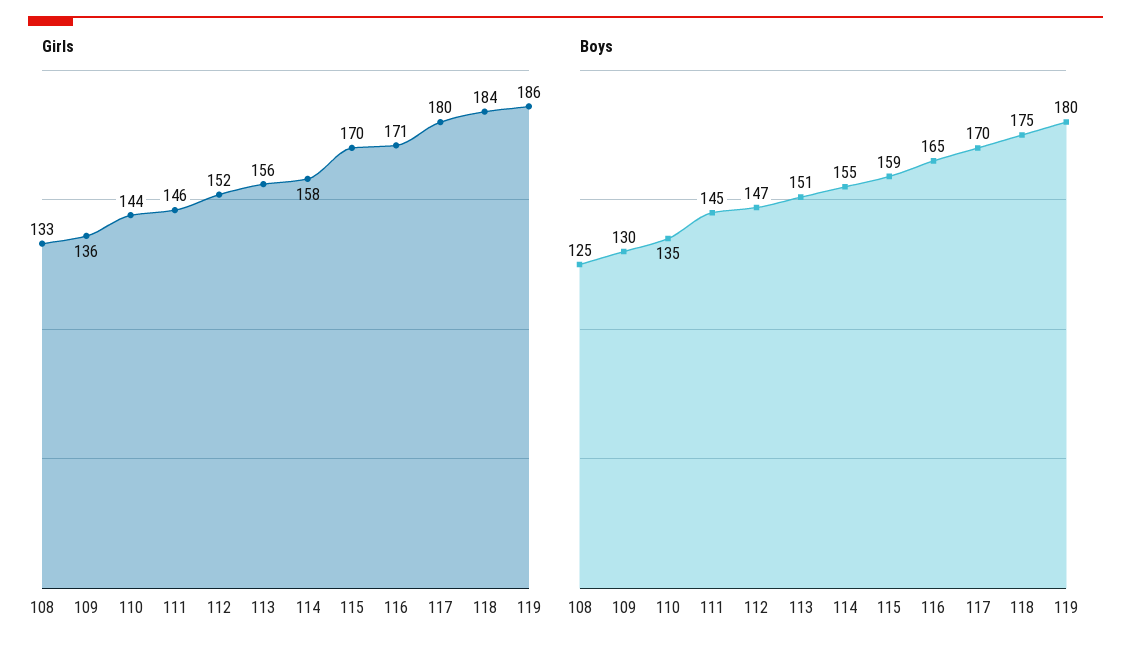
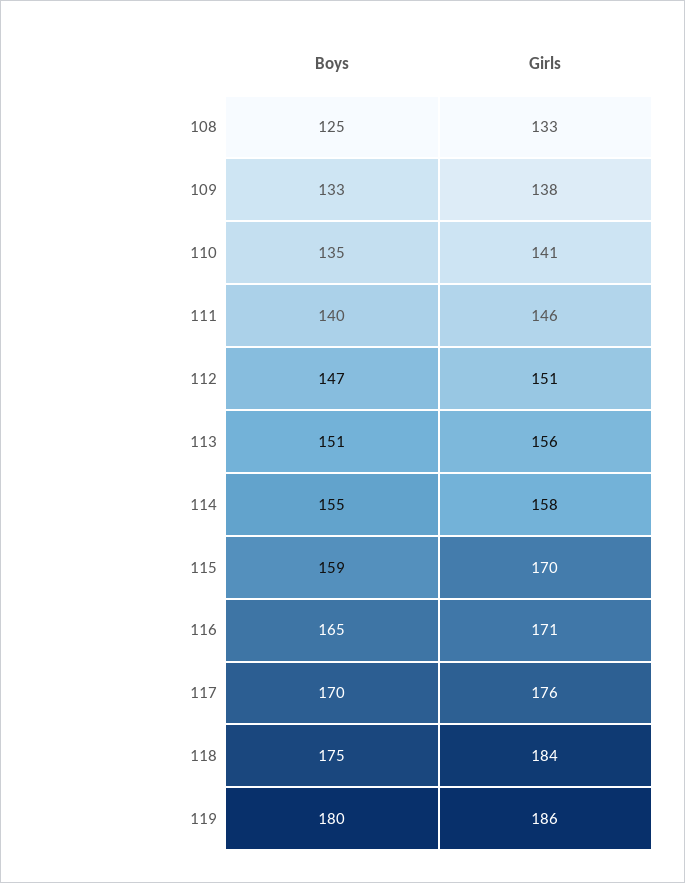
  {
    "Girls": {
      "108": 133,
-     "109": 136,
+     "109": 138,
-     "110": 144,
+     "110": 141,
      "111": 146,
-     "112": 152,
+     "112": 151,
      "113": 156,
      "114": 158,
      "115": 170,
      "116": 171,
-     "117": 180,
+     "117": 176,
      "118": 184,
      "119": 186
    },
    "Boys": {
      "108": 125,
-     "109": 130,
+     "109": 133,
      "110": 135,
-     "111": 145,
+     "111": 140,
      "112": 147,
      "113": 151,
      "114": 155,
      "115": 159,
      "116": 165,
      "117": 170,
      "118": 175,
      "119": 180
    }
  }

